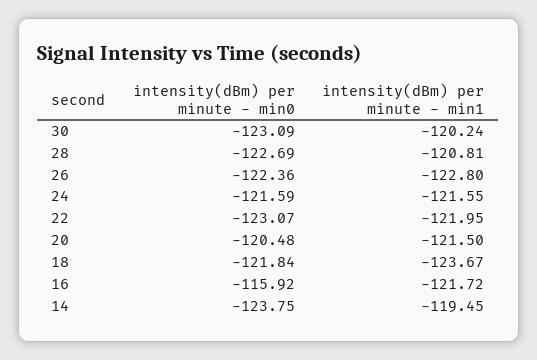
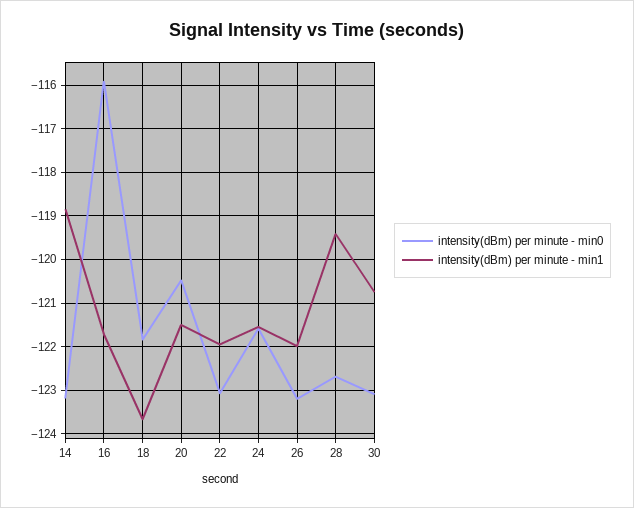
  {
    "intensity(dBm) per minute - min0": {
      "30": -123.09,
      "28": -122.69,
-     "26": -122.36,
+     "26": -123.2,
      "24": -121.59,
      "22": -123.07,
      "20": -120.48,
      "18": -121.84,
      "16": -115.92,
-     "14": -123.75
+     "14": -123.2
    },
    "intensity(dBm) per minute - min1": {
-     "30": -120.24,
+     "30": -120.8,
-     "28": -120.81,
+     "28": -119.4,
-     "26": -122.8,
+     "26": -122,
      "24": -121.55,
      "22": -121.95,
      "20": -121.5,
      "18": -123.67,
      "16": -121.72,
-     "14": -119.45
+     "14": -118.8
    }
  }

